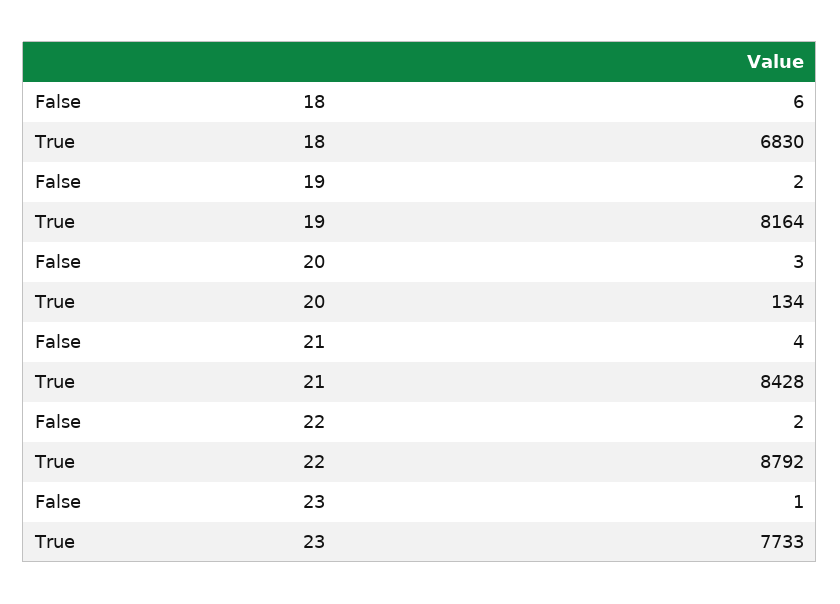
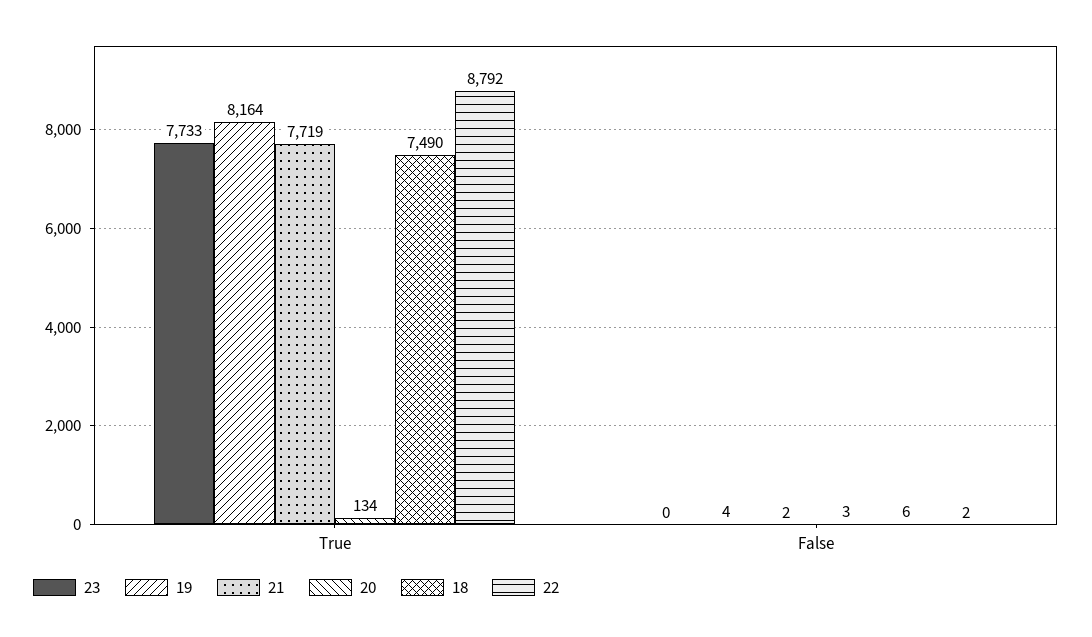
  {
    "18": {
      "False": 6,
-     "True": 6830
+     "True": 7490
    },
    "19": {
-     "False": 2,
+     "False": 4,
      "True": 8164
    },
    "20": {
      "False": 3,
      "True": 134
    },
    "21": {
-     "False": 4,
+     "False": 2,
-     "True": 8428
+     "True": 7719
    },
    "22": {
      "False": 2,
      "True": 8792
    },
    "23": {
-     "False": 1,
+     "False": 0,
      "True": 7733
    }
  }

